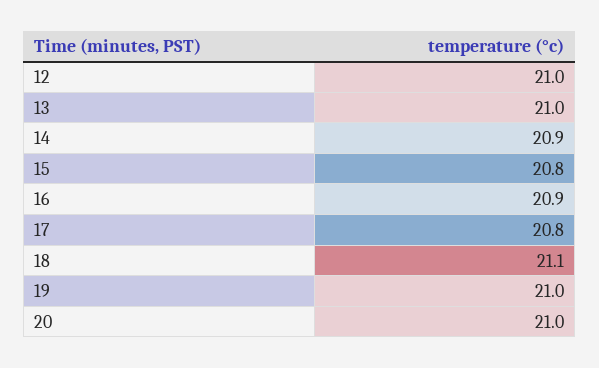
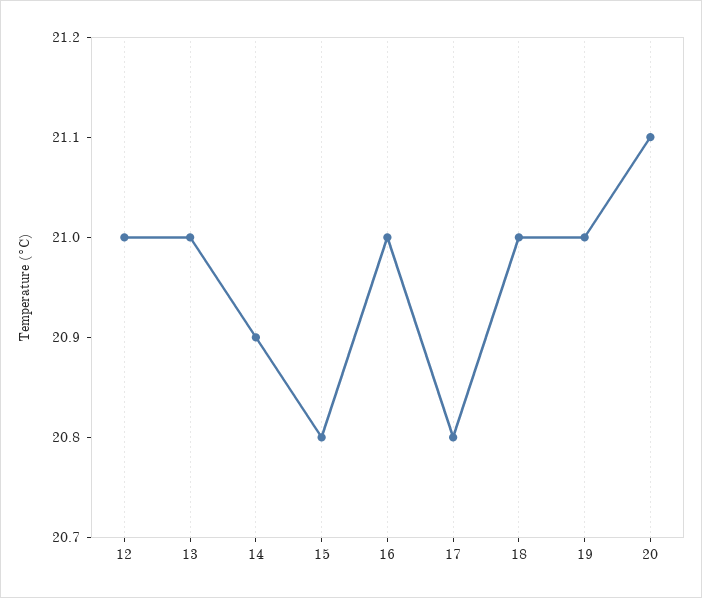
  {
    "12": 21,
    "13": 21,
    "14": 20.9,
    "15": 20.8,
-   "16": 20.9,
+   "16": 21,
    "17": 20.8,
-   "18": 21.1,
+   "18": 21,
    "19": 21,
-   "20": 21
+   "20": 21.1
  }

